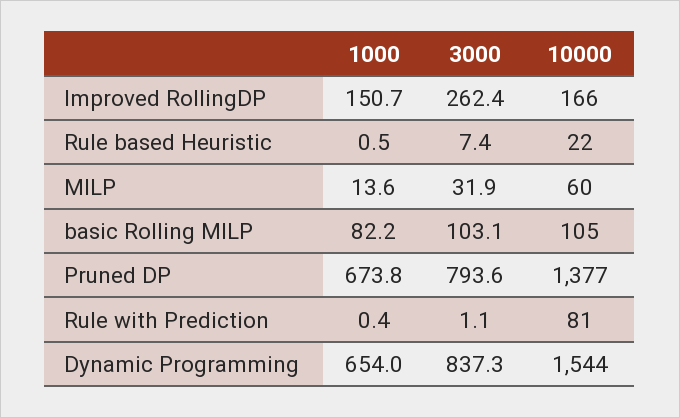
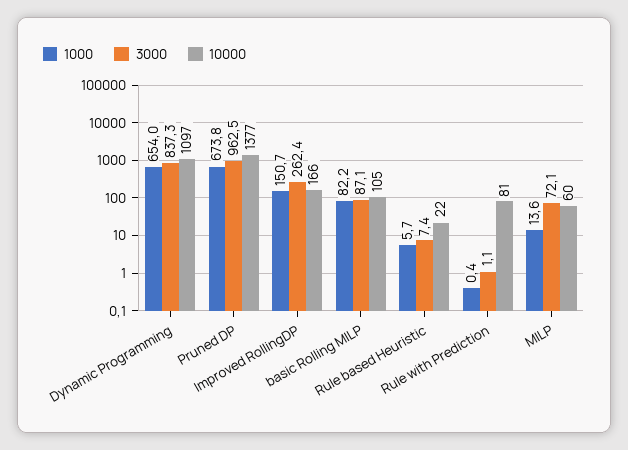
  {
    "1000": {
      "Improved RollingDP": 150.7,
-     "Rule based Heuristic": 0.5,
+     "Rule based Heuristic": 5.7,
      "MILP": 13.6,
      "basic Rolling MILP": 82.2,
      "Pruned DP": 673.8,
      "Rule with Prediction": 0.4,
      "Dynamic Programming": 654
    },
    "3000": {
      "Improved RollingDP": 262.4,
      "Rule based Heuristic": 7.4,
-     "MILP": 31.9,
+     "MILP": 72.1,
-     "basic Rolling MILP": 103.1,
+     "basic Rolling MILP": 87.1,
-     "Pruned DP": 793.6,
+     "Pruned DP": 962.5,
      "Rule with Prediction": 1.1,
      "Dynamic Programming": 837.3
    },
    "10000": {
      "Improved RollingDP": 166,
      "Rule based Heuristic": 22,
      "MILP": 60,
      "basic Rolling MILP": 105,
      "Pruned DP": 1377,
      "Rule with Prediction": 81,
-     "Dynamic Programming": 1544
+     "Dynamic Programming": 1097
    }
  }

